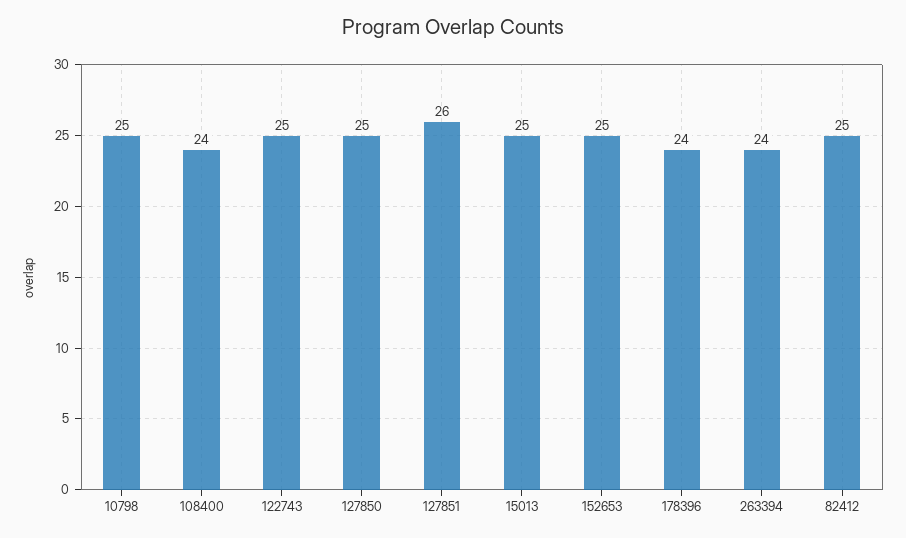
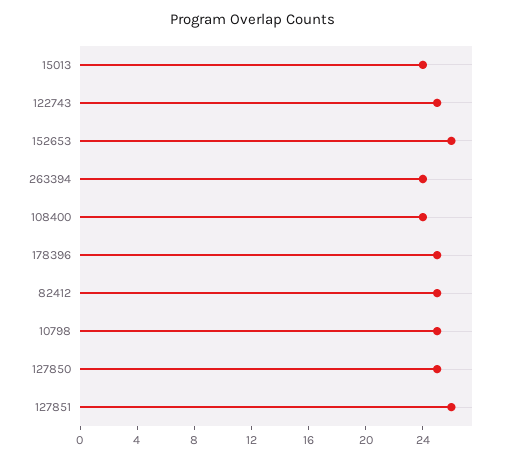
  {
    "10798": 25,
    "108400": 24,
    "122743": 25,
    "127850": 25,
    "127851": 26,
-   "15013": 25,
+   "15013": 24,
-   "152653": 25,
+   "152653": 26,
-   "178396": 24,
+   "178396": 25,
    "263394": 24,
    "82412": 25
  }

